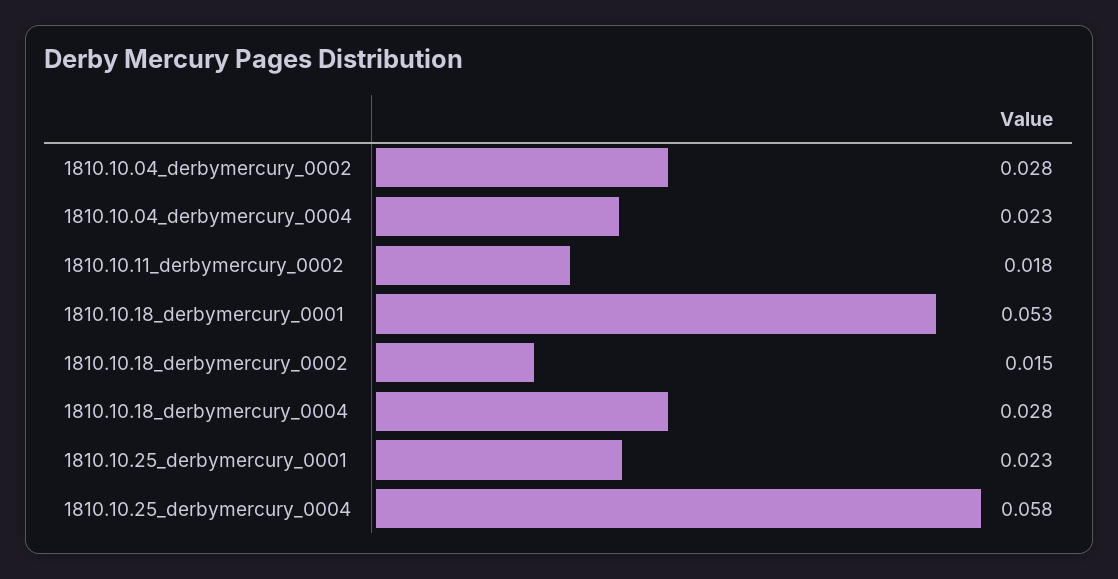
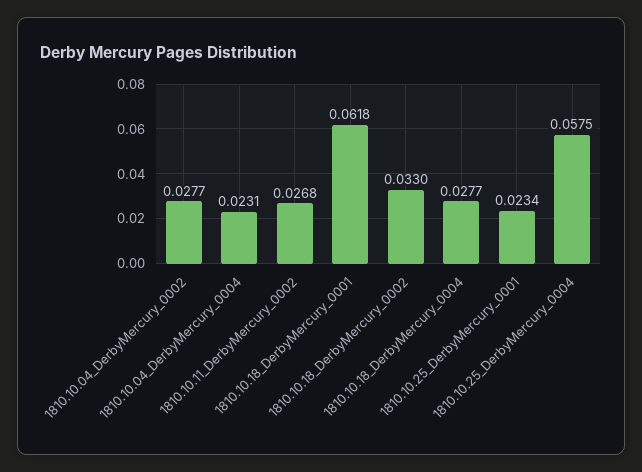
  {
    "1810.10.04_derbymercury_0002": 0.0277,
    "1810.10.04_derbymercury_0004": 0.0231,
-   "1810.10.11_derbymercury_0002": 0.018,
+   "1810.10.11_derbymercury_0002": 0.0268,
-   "1810.10.18_derbymercury_0001": 0.053,
+   "1810.10.18_derbymercury_0001": 0.0618,
-   "1810.10.18_derbymercury_0002": 0.015,
+   "1810.10.18_derbymercury_0002": 0.033,
    "1810.10.18_derbymercury_0004": 0.0277,
    "1810.10.25_derbymercury_0001": 0.0234,
    "1810.10.25_derbymercury_0004": 0.0575
  }

